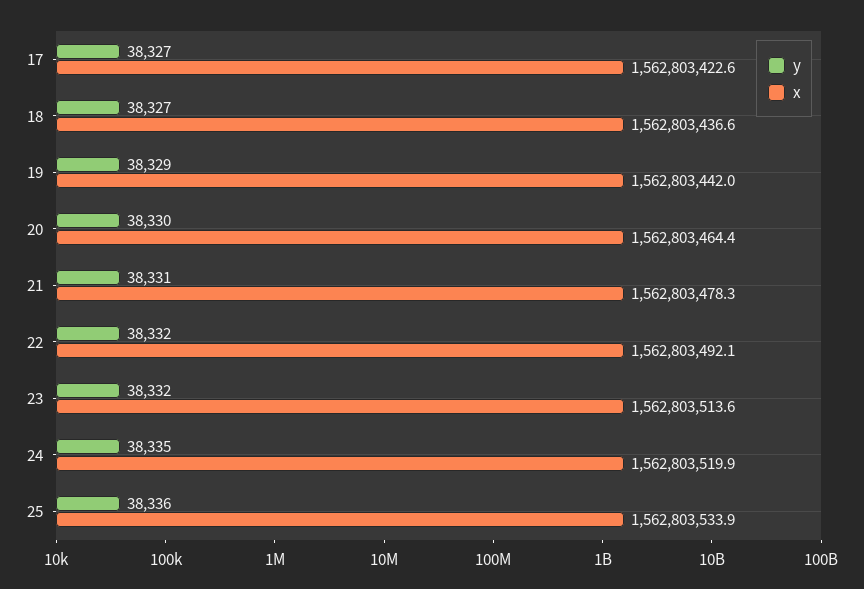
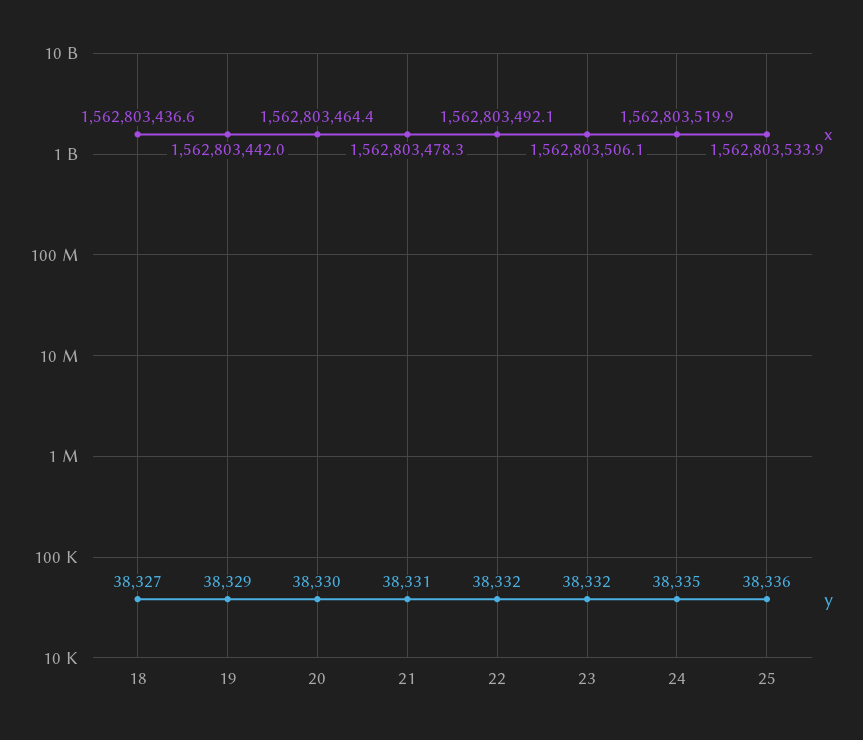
  {
    "y": {
-     "17": 38327,
      "18": 38327,
      "19": 38329,
      "20": 38330,
      "21": 38331,
      "22": 38332,
      "23": 38332,
      "24": 38335,
      "25": 38336
    },
    "x": {
-     "17": 1562803422.6,
      "18": 1562803436.6,
      "19": 1562803442,
      "20": 1562803464.4,
      "21": 1562803478.3,
      "22": 1562803492.1,
-     "23": 1562803513.6,
+     "23": 1562803506.1,
      "24": 1562803519.9,
      "25": 1562803533.9
    }
  }

